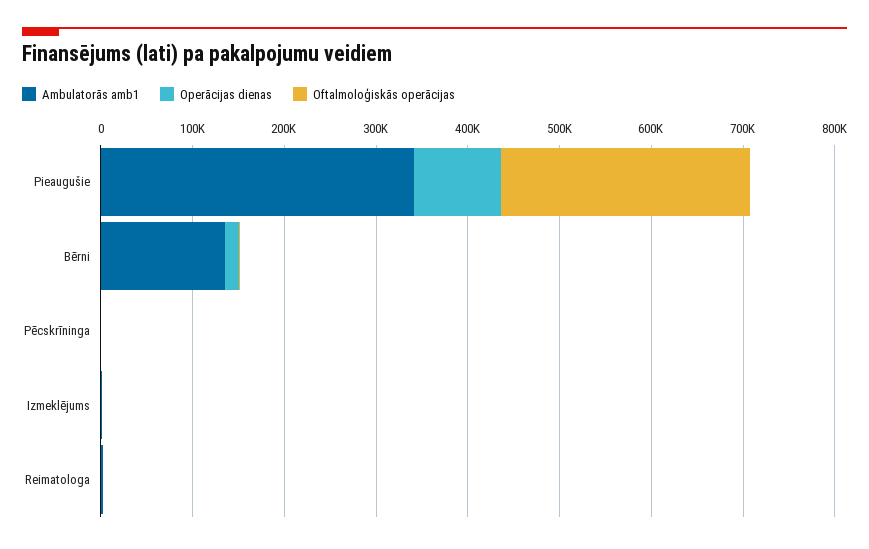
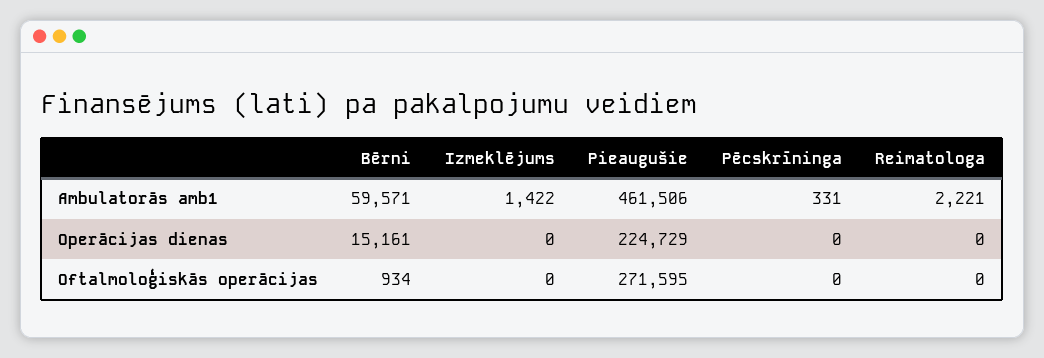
  {
    "Ambulatorās amb1": {
-     "Pieaugušie": 340000,
+     "Pieaugušie": 461506,
-     "Bērni": 140000,
+     "Bērni": 59571,
      "Pēcskrīninga": 331,
      "Izmeklējums": 1422,
      "Reimatologa": 2221
    },
    "Operācijas dienas": {
-     "Pieaugušie": 100000,
+     "Pieaugušie": 224729,
      "Bērni": 15161,
      "Pēcskrīninga": 0,
      "Izmeklējums": 0,
      "Reimatologa": 0
    },
    "Oftalmoloģiskās operācijas": {
      "Pieaugušie": 271595,
      "Bērni": 934,
      "Pēcskrīninga": 0,
      "Izmeklējums": 0,
      "Reimatologa": 0
    }
  }

